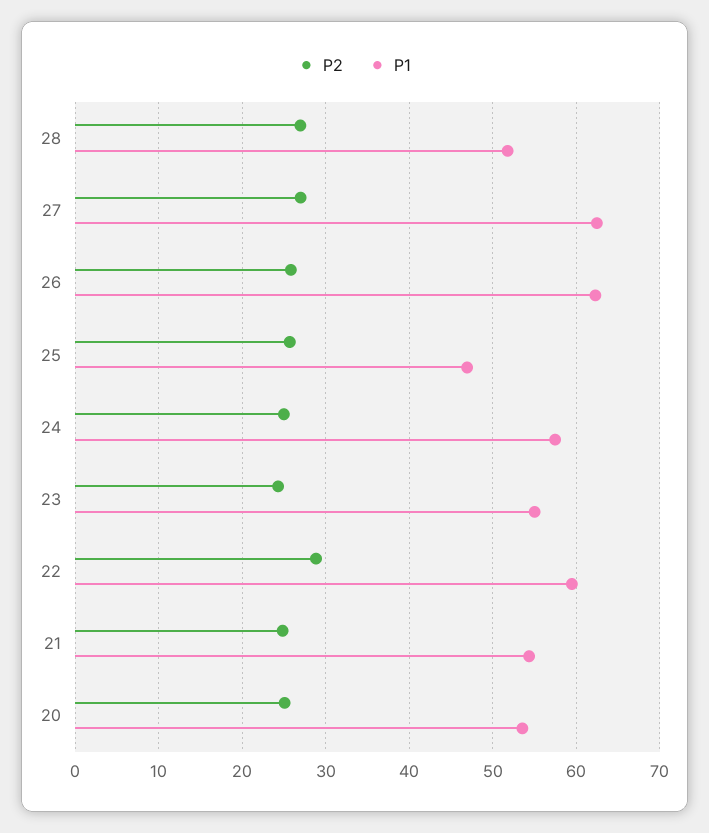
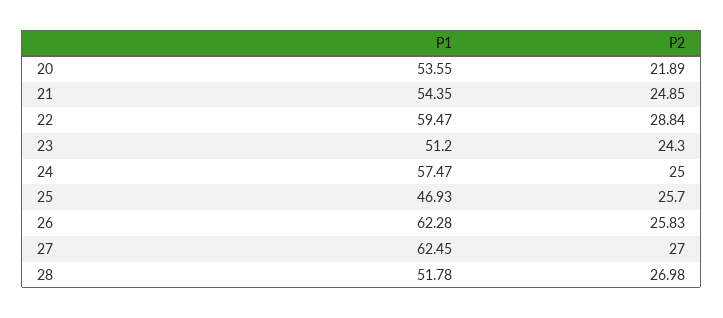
  {
    "P2": {
      "28": 26.98,
      "27": 27,
      "26": 25.83,
      "25": 25.7,
      "24": 25,
      "23": 24.3,
      "22": 28.84,
      "21": 24.85,
-     "20": 25
+     "20": 21.89
    },
    "P1": {
      "28": 51.78,
      "27": 62.45,
      "26": 62.28,
      "25": 46.93,
      "24": 57.47,
-     "23": 55,
+     "23": 51.2,
      "22": 59.47,
      "21": 54.35,
      "20": 53.55
    }
  }

